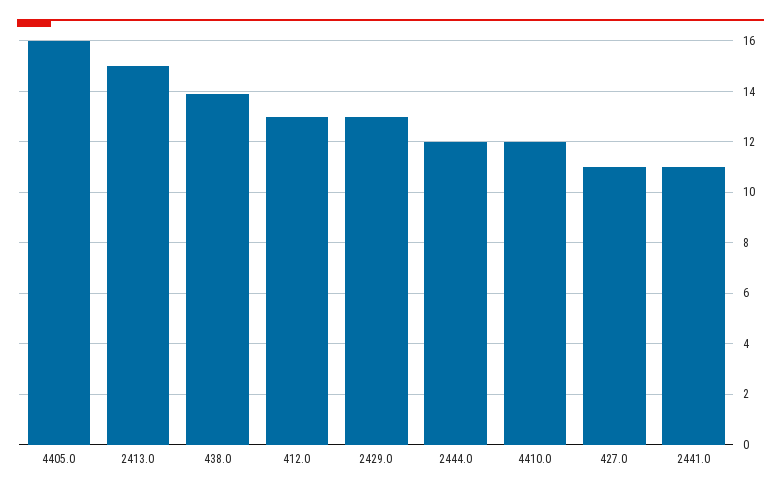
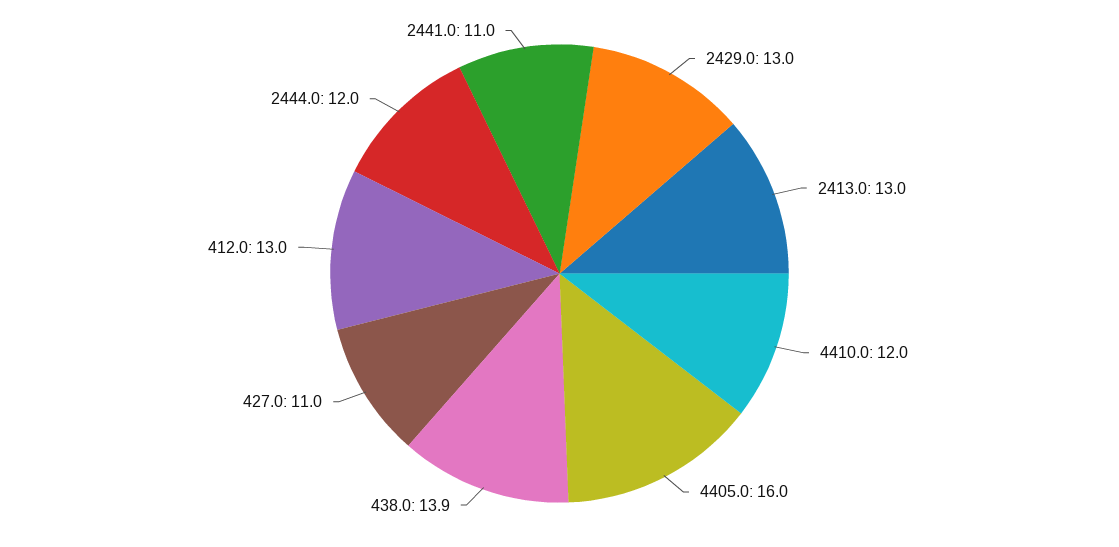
  {
    "4405.0": 16,
-   "2413.0": 15,
+   "2413.0": 13,
    "438.0": 13.9,
    "412.0": 13,
    "2429.0": 13,
    "2444.0": 12,
    "4410.0": 12,
    "427.0": 11,
    "2441.0": 11
  }

